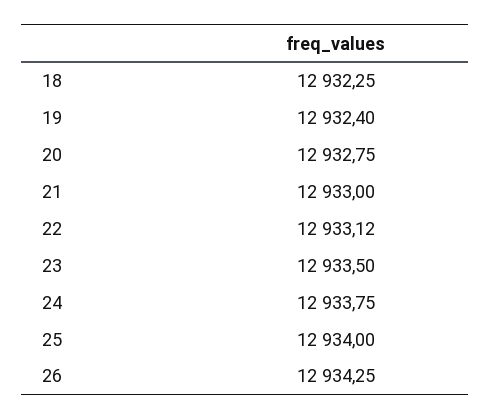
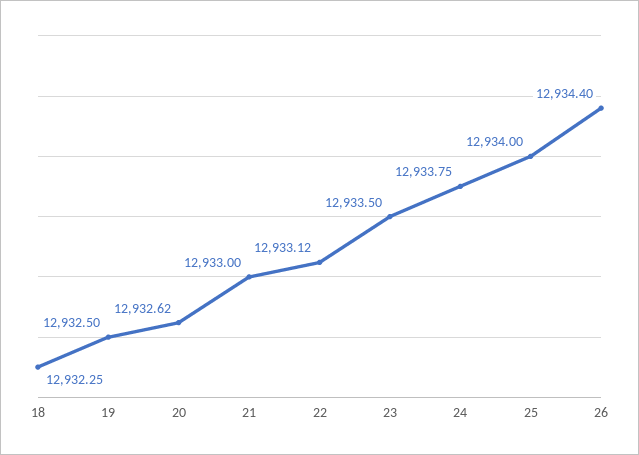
  {
    "18": 12932.25,
-   "19": 12932.4,
+   "19": 12932.5,
-   "20": 12932.75,
+   "20": 12932.62,
    "21": 12933,
    "22": 12933.12,
    "23": 12933.5,
    "24": 12933.75,
    "25": 12934,
-   "26": 12934.25
+   "26": 12934.4
  }

